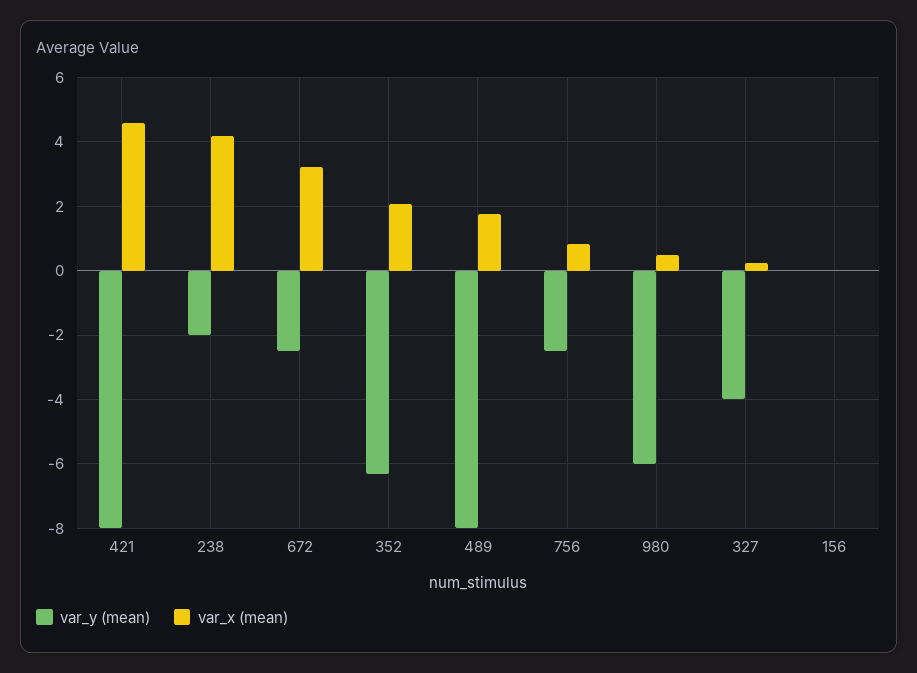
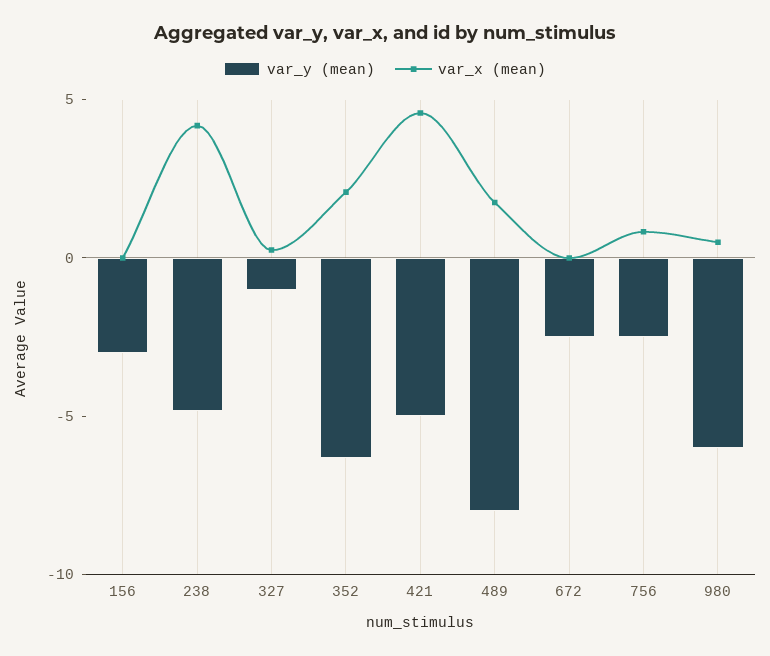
  {
    "var_y (mean)": {
-     "421": -8,
+     "421": -5,
-     "238": -2,
+     "238": -5,
      "672": -2.6,
      "352": -6.4,
      "489": -8,
      "756": -2.6,
      "980": -6,
-     "327": -4,
+     "327": -1,
-     "156": 0
+     "156": -3
    },
    "var_x (mean)": {
      "421": 4.6,
      "238": 4.2,
-     "672": 3.2,
+     "672": 0,
      "352": 2,
      "489": 1.8,
      "756": 0.8,
      "980": 0.6,
      "327": 0.2,
      "156": 0
    }
  }

